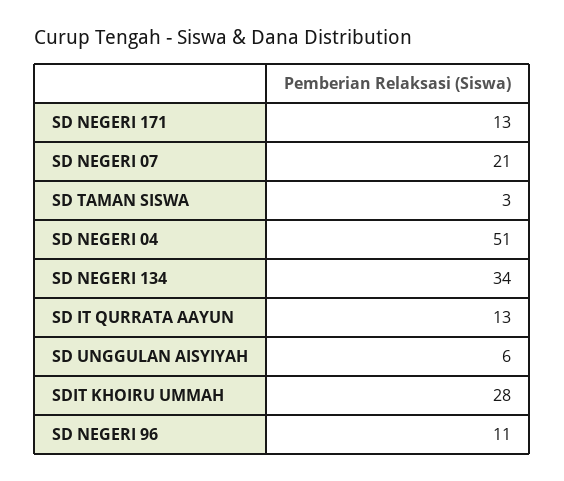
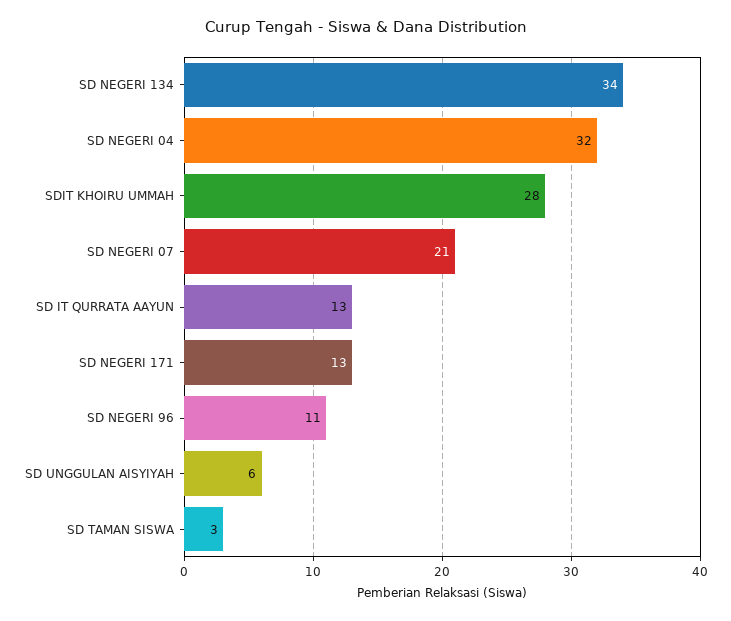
  {
    "SD NEGERI 171": 13,
    "SD NEGERI 07": 21,
    "SD TAMAN SISWA": 3,
-   "SD NEGERI 04": 51,
+   "SD NEGERI 04": 32,
    "SD NEGERI 134": 34,
    "SD IT QURRATA AAYUN": 13,
    "SD UNGGULAN AISYIYAH": 6,
    "SDIT KHOIRU UMMAH": 28,
    "SD NEGERI 96": 11
  }

